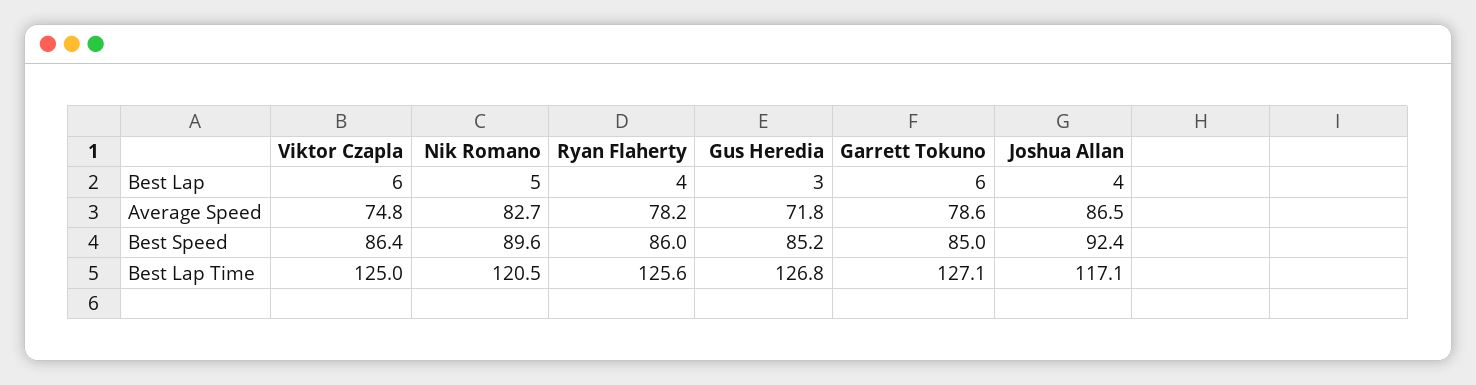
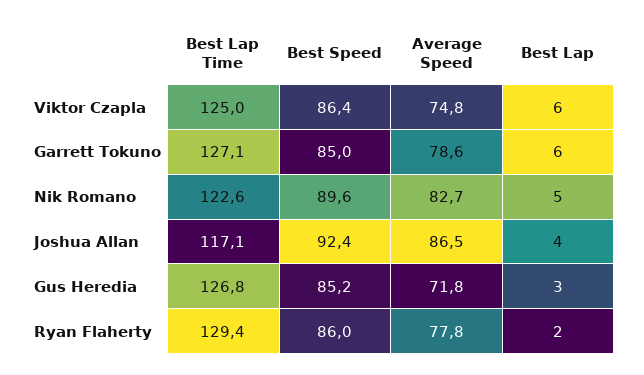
  {
    "Viktor Czapla": {
      "Best Lap": 6,
      "Average Speed": 74.8,
      "Best Speed": 86.4,
      "Best Lap Time": 125
    },
    "Nik Romano": {
      "Best Lap": 5,
      "Average Speed": 82.7,
      "Best Speed": 89.6,
-     "Best Lap Time": 120.5
+     "Best Lap Time": 122.6
    },
    "Ryan Flaherty": {
-     "Best Lap": 4,
+     "Best Lap": 2,
-     "Average Speed": 78.2,
+     "Average Speed": 77.8,
      "Best Speed": 86,
-     "Best Lap Time": 125.6
+     "Best Lap Time": 129.4
    },
    "Gus Heredia": {
      "Best Lap": 3,
      "Average Speed": 71.8,
      "Best Speed": 85.2,
      "Best Lap Time": 126.8
    },
    "Garrett Tokuno": {
      "Best Lap": 6,
      "Average Speed": 78.6,
      "Best Speed": 85,
      "Best Lap Time": 127.1
    },
    "Joshua Allan": {
      "Best Lap": 4,
      "Average Speed": 86.5,
      "Best Speed": 92.4,
      "Best Lap Time": 117.1
    }
  }

